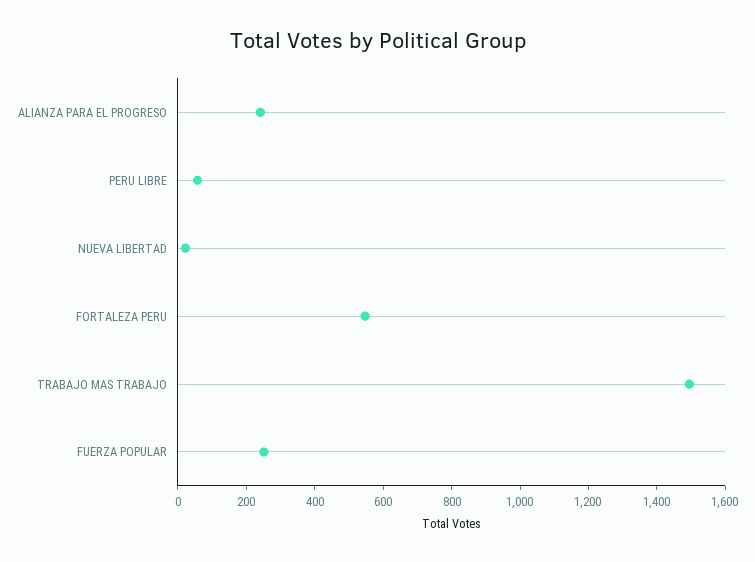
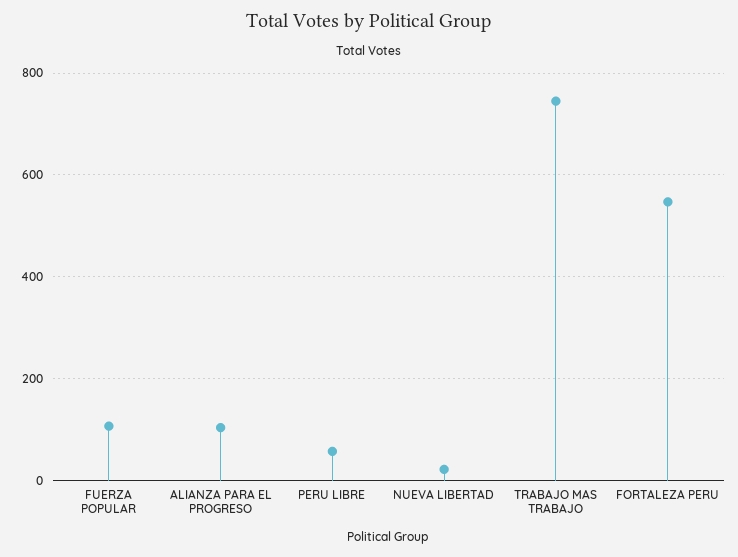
  {
-   "ALIANZA PARA EL PROGRESO": 250,
+   "ALIANZA PARA EL PROGRESO": 100,
    "PERU LIBRE": 60,
    "NUEVA LIBERTAD": 20,
    "FORTALEZA PERU": 540,
-   "TRABAJO MAS TRABAJO": 1500,
+   "TRABAJO MAS TRABAJO": 740,
-   "FUERZA POPULAR": 250
+   "FUERZA POPULAR": 100
  }

